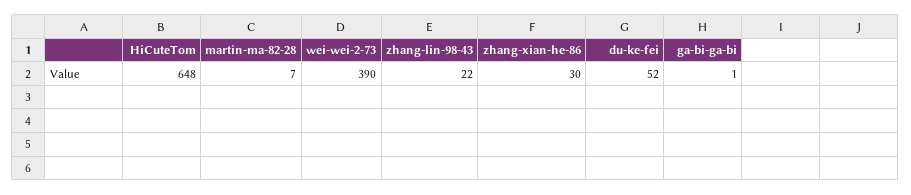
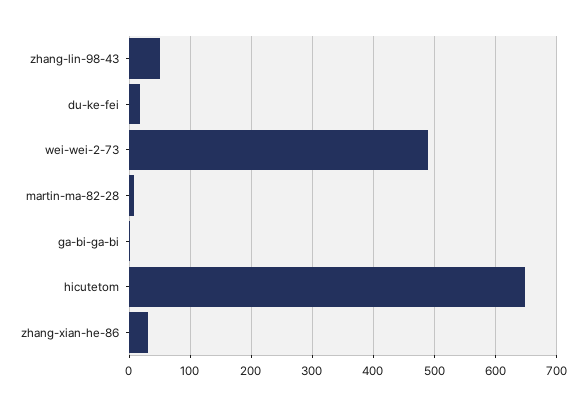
  {
    "HiCuteTom": 648,
    "martin-ma-82-28": 7,
-   "wei-wei-2-73": 390,
+   "wei-wei-2-73": 490,
-   "zhang-lin-98-43": 22,
+   "zhang-lin-98-43": 50,
    "zhang-xian-he-86": 30,
-   "du-ke-fei": 52,
+   "du-ke-fei": 20,
    "ga-bi-ga-bi": 1
  }

